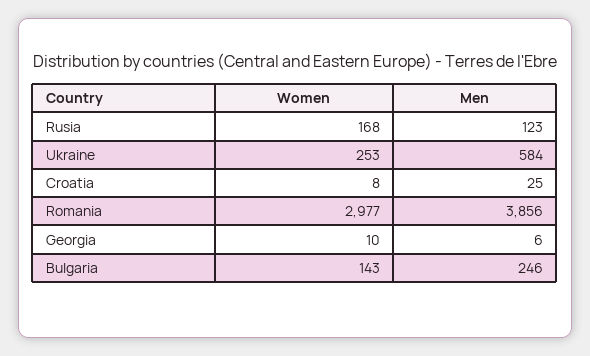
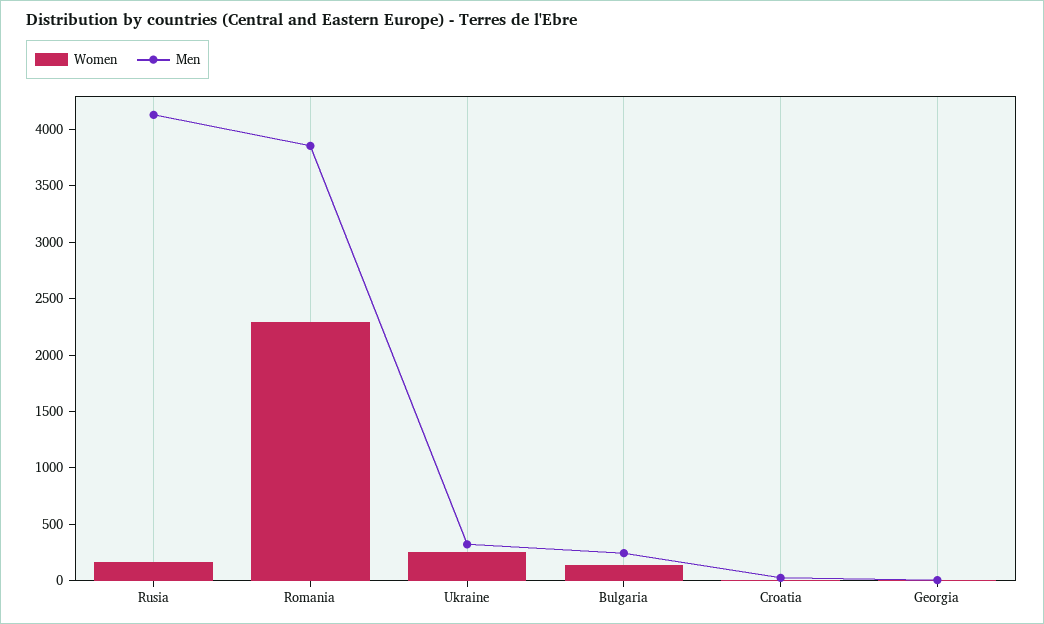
  {
    "Women": {
      "Rusia": 168,
      "Ukraine": 253,
      "Croatia": 8,
-     "Romania": 2977,
+     "Romania": 2300,
      "Georgia": 10,
      "Bulgaria": 143
    },
    "Men": {
-     "Rusia": 123,
+     "Rusia": 4100,
-     "Ukraine": 584,
+     "Ukraine": 300,
      "Croatia": 25,
      "Romania": 3856,
      "Georgia": 6,
      "Bulgaria": 246
    }
  }

